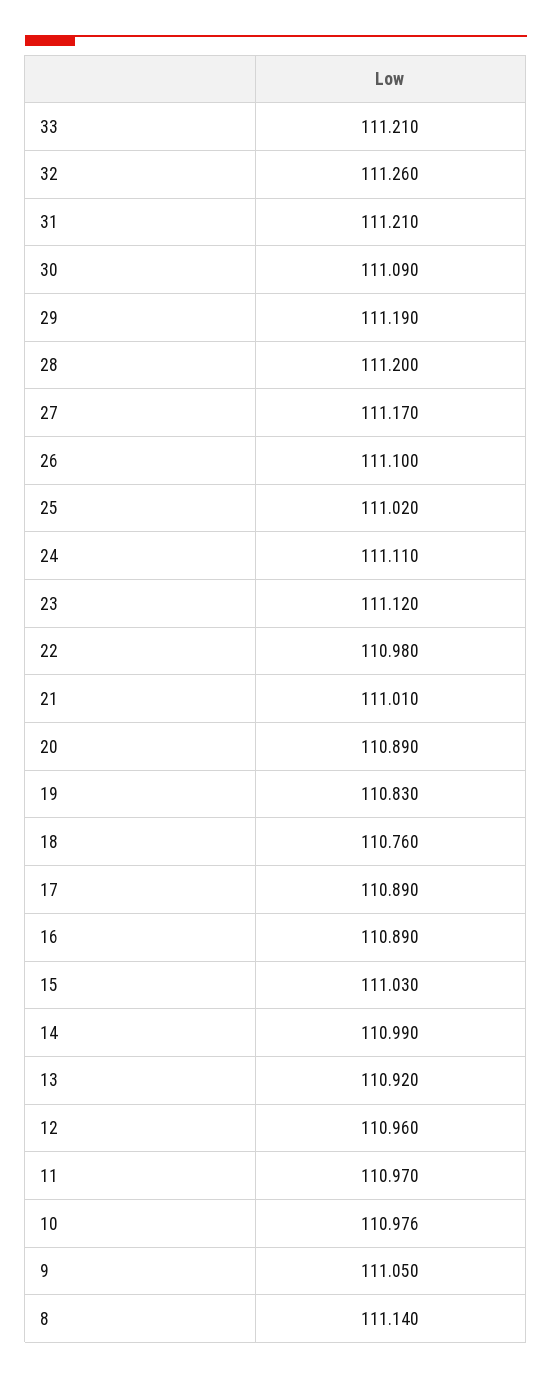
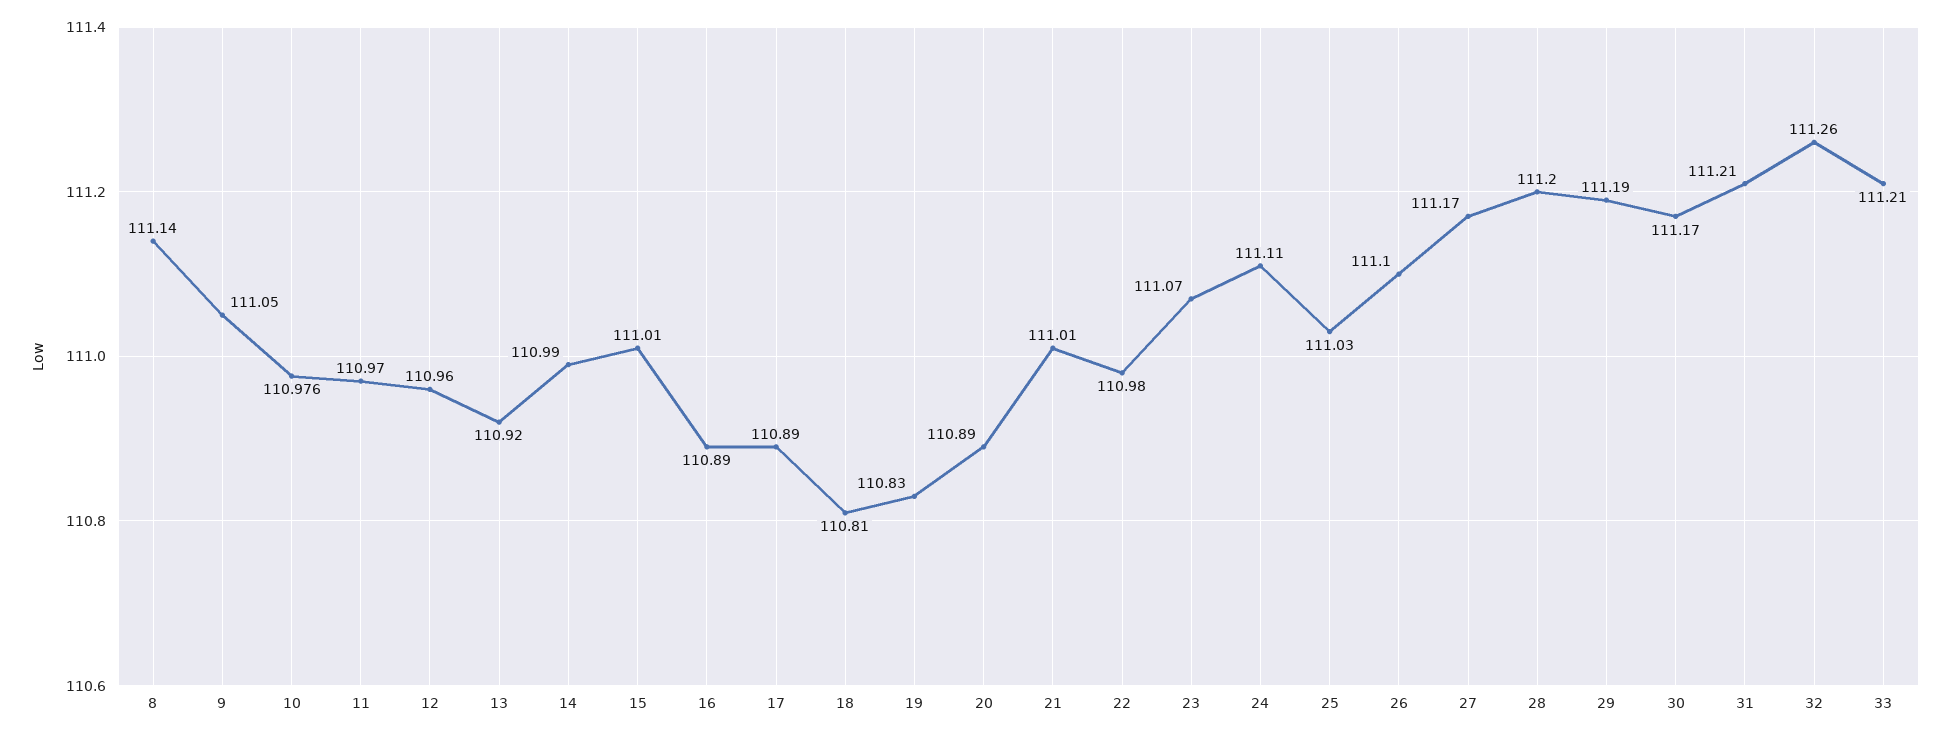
  {
    "33": 111.21,
    "32": 111.26,
    "31": 111.21,
-   "30": 111.09,
+   "30": 111.17,
    "29": 111.19,
    "28": 111.2,
    "27": 111.17,
    "26": 111.1,
-   "25": 111.02,
+   "25": 111.03,
    "24": 111.11,
-   "23": 111.12,
+   "23": 111.07,
    "22": 110.98,
    "21": 111.01,
    "20": 110.89,
    "19": 110.83,
-   "18": 110.76,
+   "18": 110.81,
    "17": 110.89,
    "16": 110.89,
-   "15": 111.03,
+   "15": 111.01,
    "14": 110.99,
    "13": 110.92,
    "12": 110.96,
    "11": 110.97,
    "10": 110.976,
    "9": 111.05,
    "8": 111.14
  }

